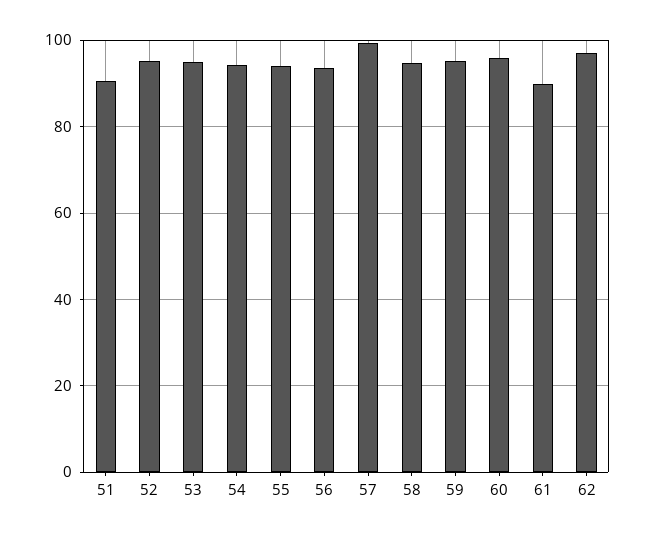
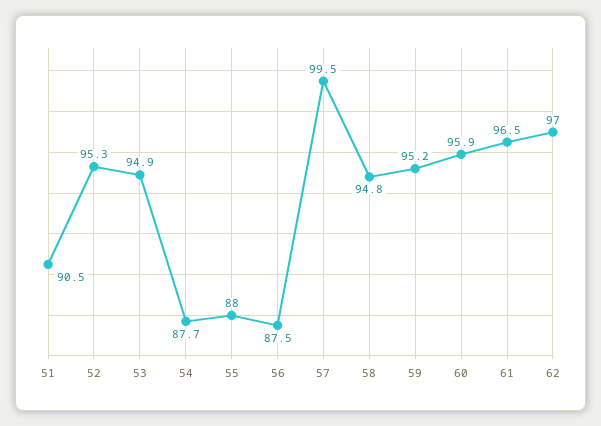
  {
    "51": 90.5,
    "52": 95.3,
    "53": 94.9,
-   "54": 94,
+   "54": 87.7,
-   "55": 94,
+   "55": 88,
-   "56": 94,
+   "56": 87.5,
    "57": 99.5,
    "58": 94.8,
    "59": 95.2,
    "60": 95.9,
-   "61": 90,
+   "61": 96.5,
    "62": 97
  }

